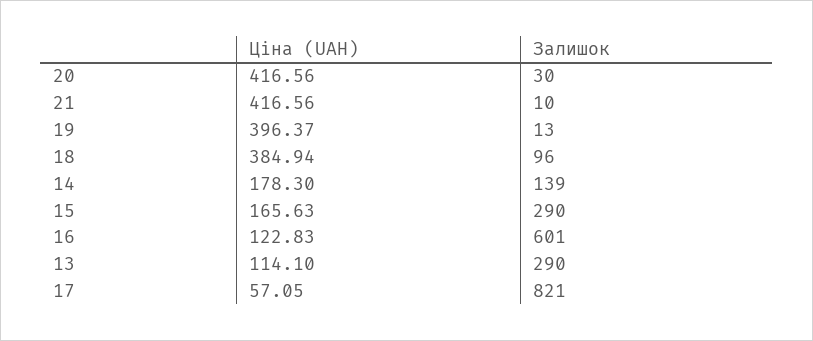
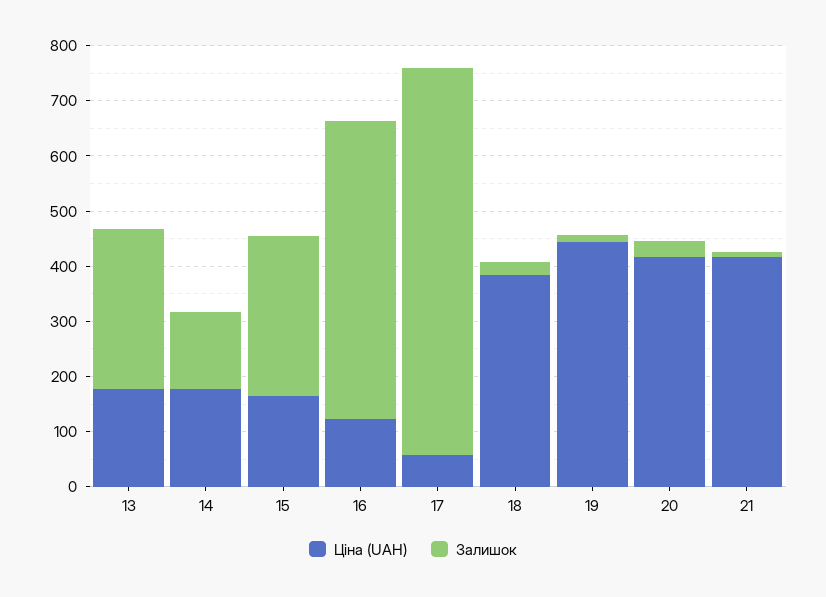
  {
    "Ціна (UAH)": {
      "20": 416.56,
      "21": 416.56,
-     "19": 396.37,
+     "19": 440,
      "18": 384.94,
      "14": 178.3,
      "15": 165.63,
      "16": 122.83,
-     "13": 114.1,
+     "13": 180,
      "17": 57.05
    },
    "Залишок": {
      "20": 30,
      "21": 10,
      "19": 13,
-     "18": 96,
+     "18": 20,
      "14": 139,
      "15": 290,
-     "16": 601,
+     "16": 540,
      "13": 290,
-     "17": 821
+     "17": 700
    }
  }

